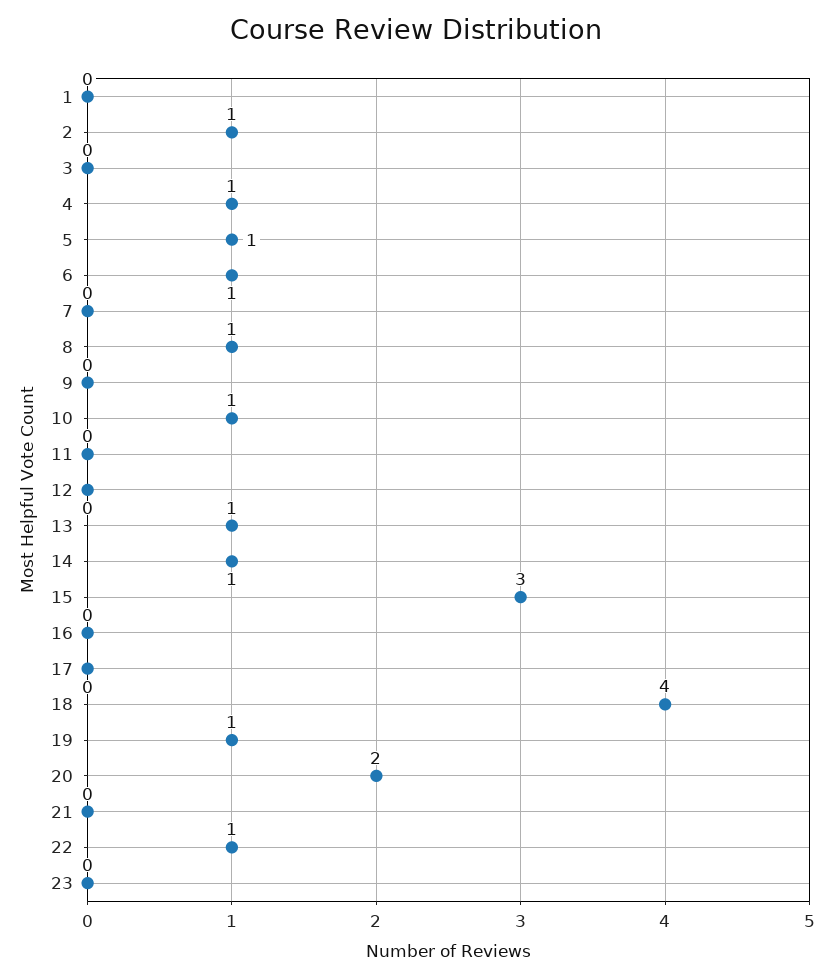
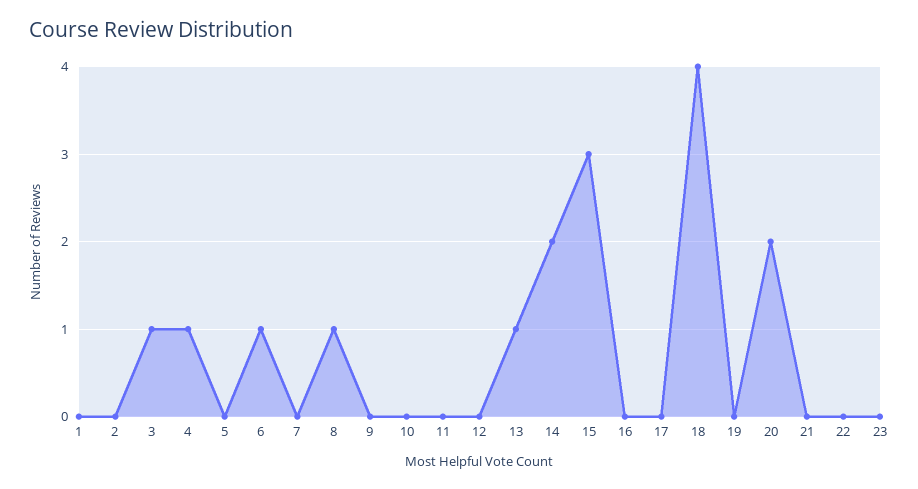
  {
    "1": 0,
-   "2": 1,
+   "2": 0,
-   "3": 0,
+   "3": 1,
    "4": 1,
-   "5": 1,
+   "5": 0,
    "6": 1,
    "7": 0,
    "8": 1,
    "9": 0,
-   "10": 1,
+   "10": 0,
    "11": 0,
    "12": 0,
    "13": 1,
-   "14": 1,
+   "14": 2,
    "15": 3,
    "16": 0,
    "17": 0,
    "18": 4,
-   "19": 1,
+   "19": 0,
    "20": 2,
    "21": 0,
-   "22": 1,
+   "22": 0,
    "23": 0
  }

